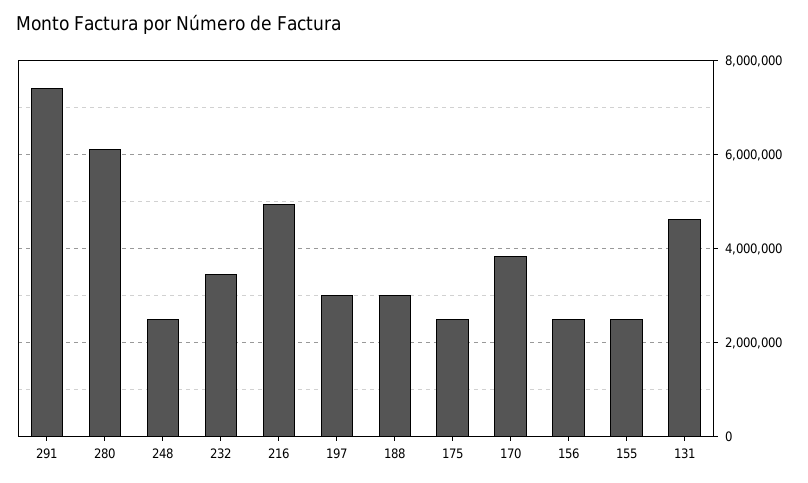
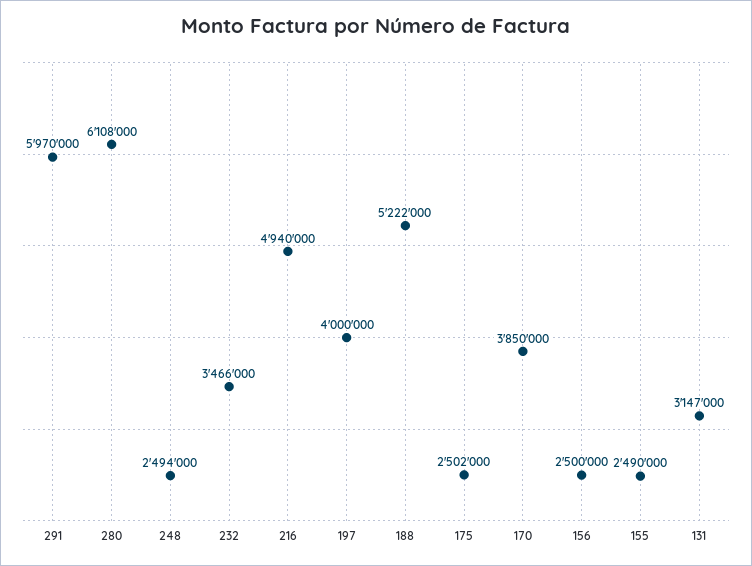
  {
-   "291": 7400000,
+   "291": 5970000,
    "280": 6108000,
    "248": 2494000,
    "232": 3466000,
    "216": 4940000,
-   "197": 3000000,
+   "197": 4000000,
-   "188": 3000000,
+   "188": 5222000,
    "175": 2502000,
    "170": 3850000,
    "156": 2500000,
    "155": 2490000,
-   "131": 4600000
+   "131": 3147000
  }

